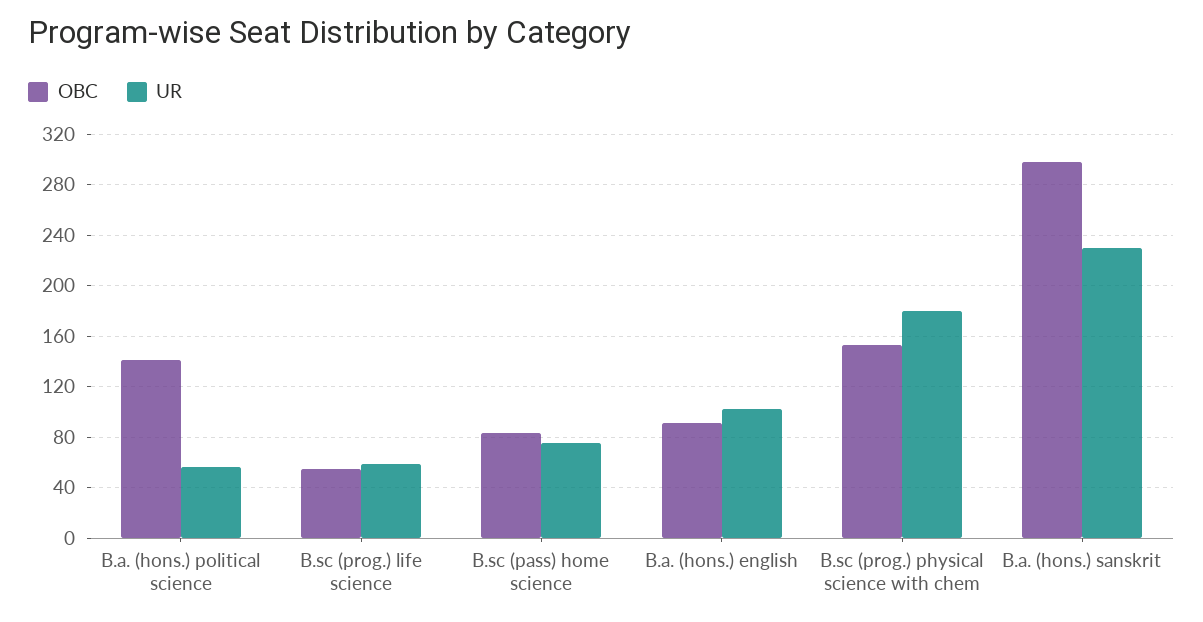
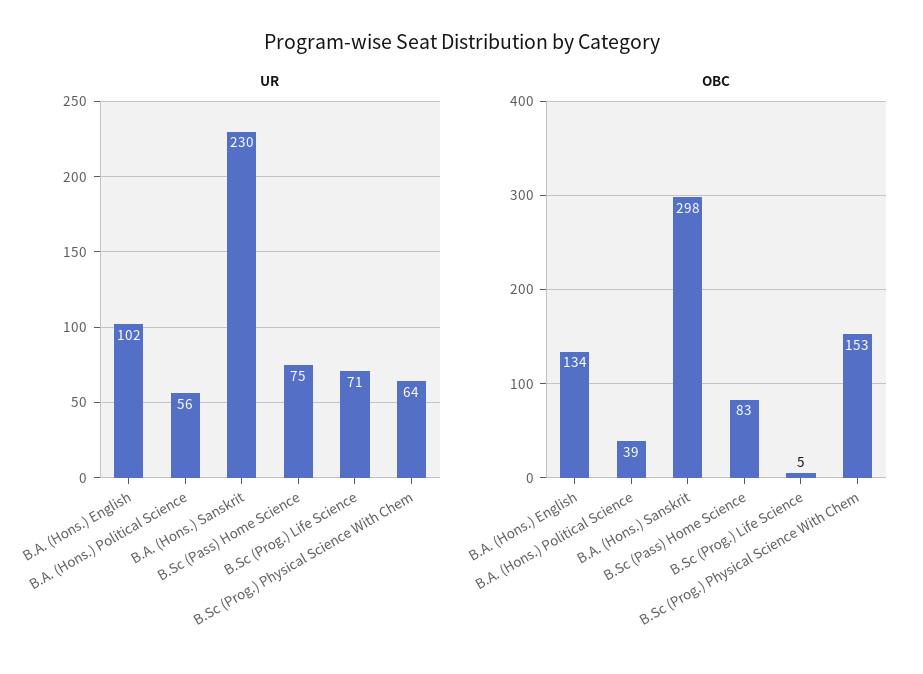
  {
    "OBC": {
-     "B.a. (hons.) political science": 140,
+     "B.a. (hons.) political science": 39,
-     "B.sc (prog.) life science": 55,
+     "B.sc (prog.) life science": 5,
      "B.sc (pass) home science": 83,
-     "B.a. (hons.) english": 90,
+     "B.a. (hons.) english": 134,
      "B.sc (prog.) physical science with chem": 153,
      "B.a. (hons.) sanskrit": 298
    },
    "UR": {
      "B.a. (hons.) political science": 56,
-     "B.sc (prog.) life science": 60,
+     "B.sc (prog.) life science": 71,
      "B.sc (pass) home science": 75,
      "B.a. (hons.) english": 102,
-     "B.sc (prog.) physical science with chem": 180,
+     "B.sc (prog.) physical science with chem": 64,
      "B.a. (hons.) sanskrit": 230
    }
  }

